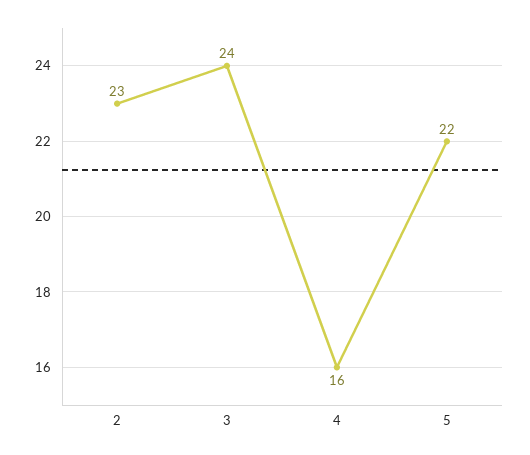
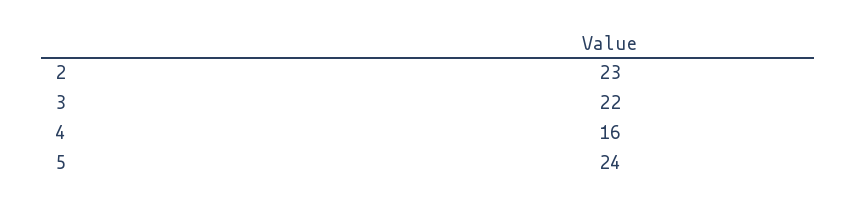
  {
    "2": 23,
-   "3": 24,
+   "3": 22,
    "4": 16,
-   "5": 22
+   "5": 24
  }

